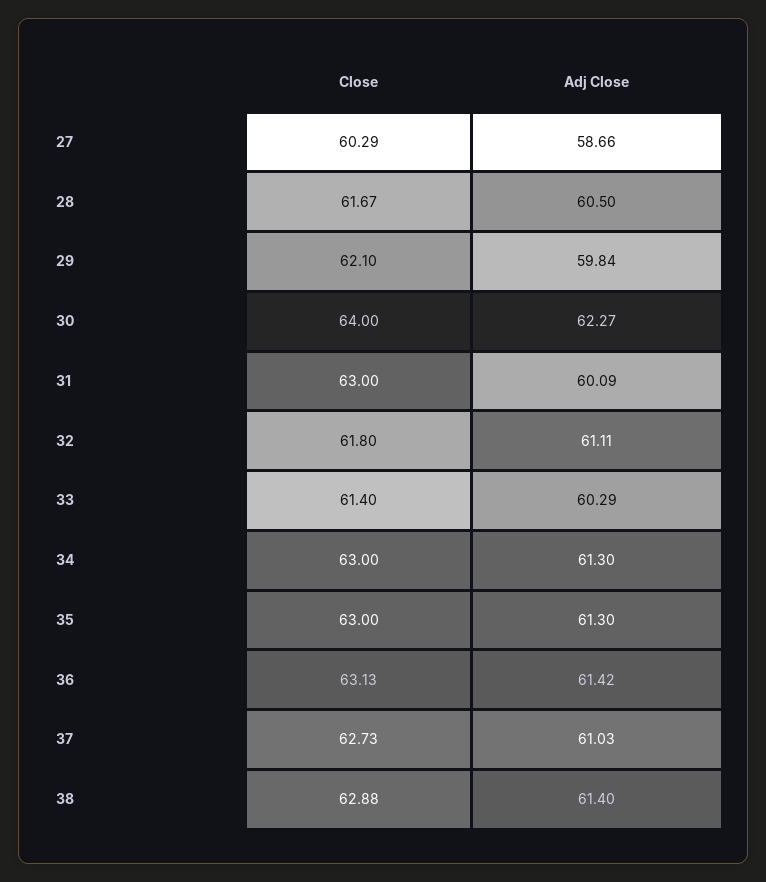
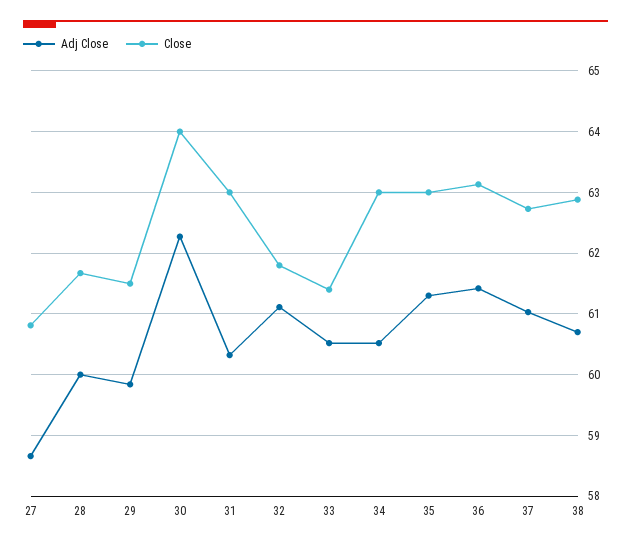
  {
    "Close": {
-     "27": 60.29,
+     "27": 60.8,
      "28": 61.67,
-     "29": 62.1,
+     "29": 61.5,
      "30": 64,
      "31": 63,
      "32": 61.8,
      "33": 61.4,
      "34": 63,
      "35": 63,
      "36": 63.13,
      "37": 62.73,
      "38": 62.88
    },
    "Adj Close": {
      "27": 58.66,
-     "28": 60.5,
+     "28": 60,
      "29": 59.84,
      "30": 62.27,
-     "31": 60.09,
+     "31": 60.3,
      "32": 61.11,
-     "33": 60.29,
+     "33": 60.5,
-     "34": 61.3,
+     "34": 60.5,
      "35": 61.3,
      "36": 61.42,
      "37": 61.03,
-     "38": 61.4
+     "38": 60.7
    }
  }

